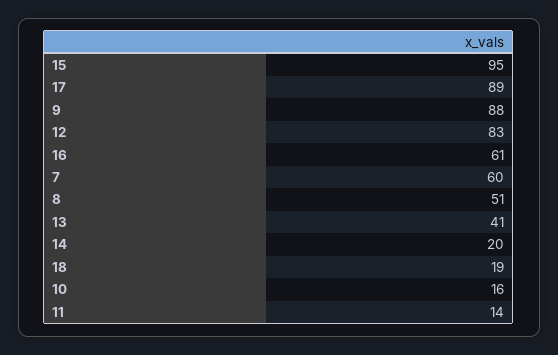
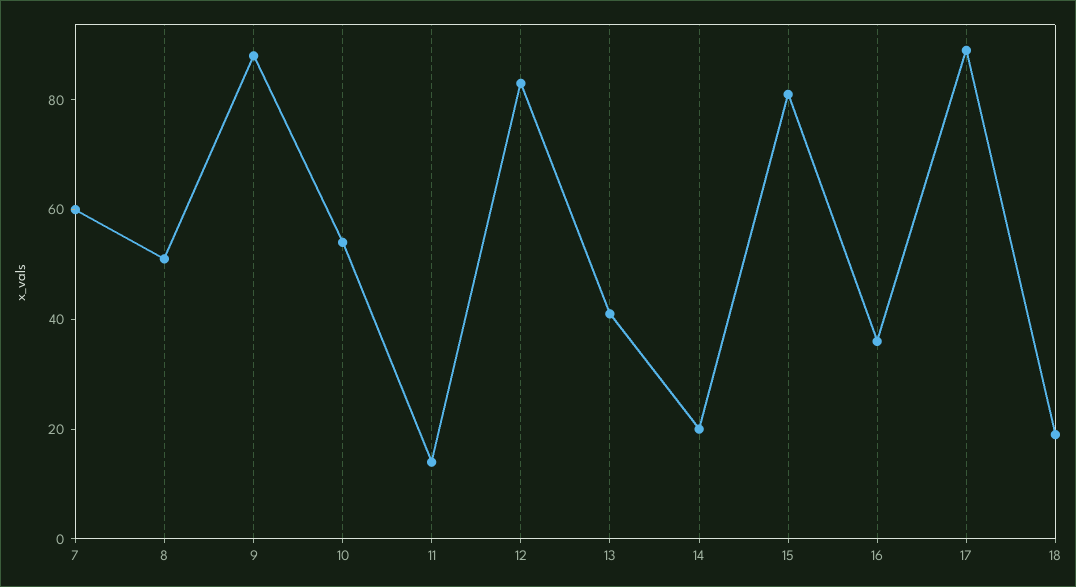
  {
-   "15": 95,
+   "15": 80,
    "17": 89,
    "9": 88,
    "12": 83,
-   "16": 61,
+   "16": 35,
    "7": 60,
    "8": 51,
    "13": 41,
    "14": 20,
    "18": 19,
-   "10": 16,
+   "10": 55,
    "11": 14
  }

